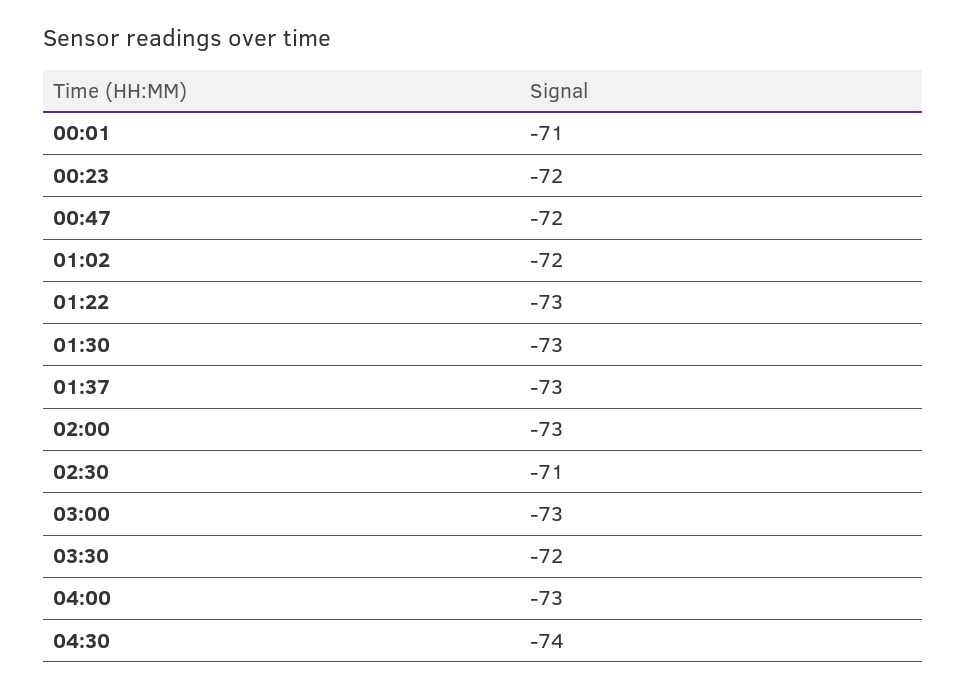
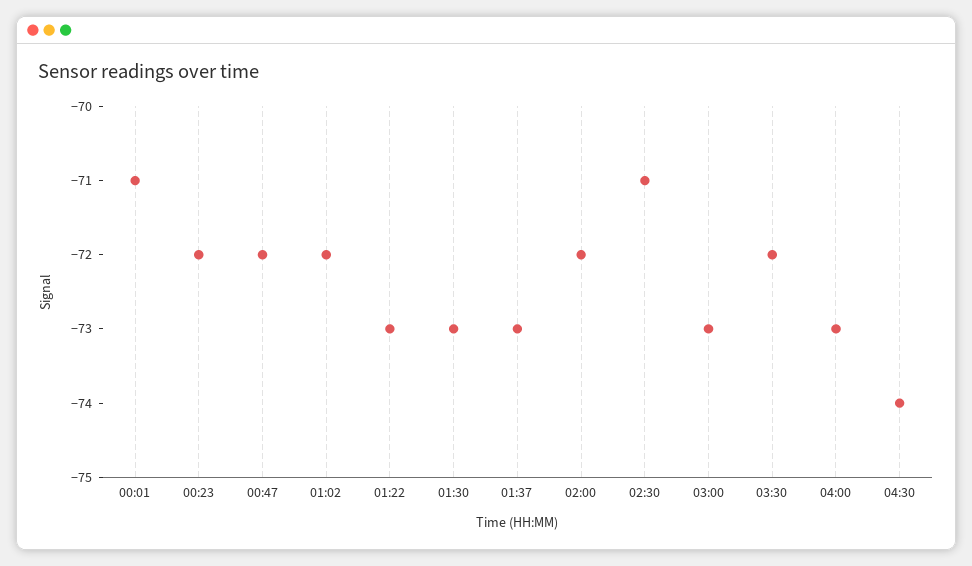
  {
    "00:01": -71,
    "00:23": -72,
    "00:47": -72,
    "01:02": -72,
    "01:22": -73,
    "01:30": -73,
    "01:37": -73,
-   "02:00": -73,
+   "02:00": -72,
    "02:30": -71,
    "03:00": -73,
    "03:30": -72,
    "04:00": -73,
    "04:30": -74
  }

